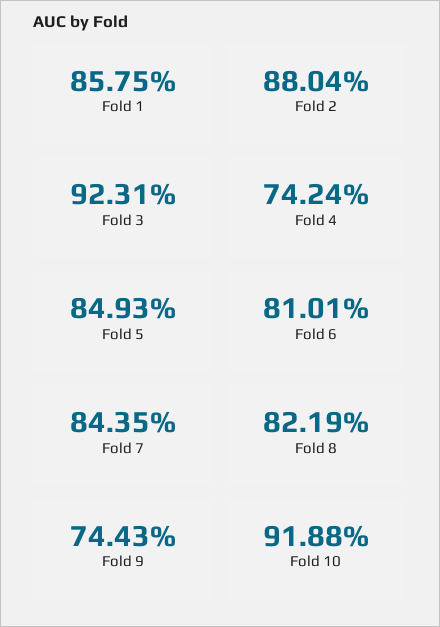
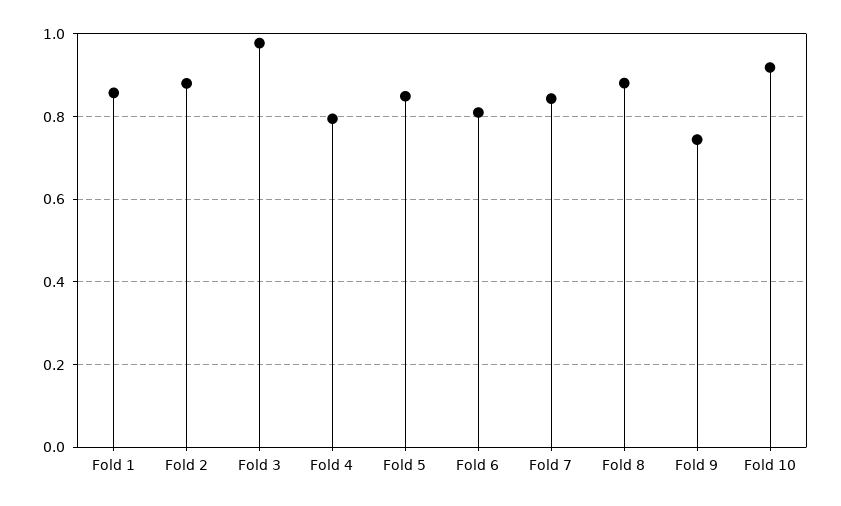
  {
    "Fold 1": 0.8575,
    "Fold 2": 0.8804,
-   "Fold 3": 0.9231,
+   "Fold 3": 0.98,
-   "Fold 4": 0.7424,
+   "Fold 4": 0.8,
    "Fold 5": 0.8493,
    "Fold 6": 0.8101,
    "Fold 7": 0.8435,
-   "Fold 8": 0.8219,
+   "Fold 8": 0.88,
    "Fold 9": 0.7443,
    "Fold 10": 0.9188
  }

